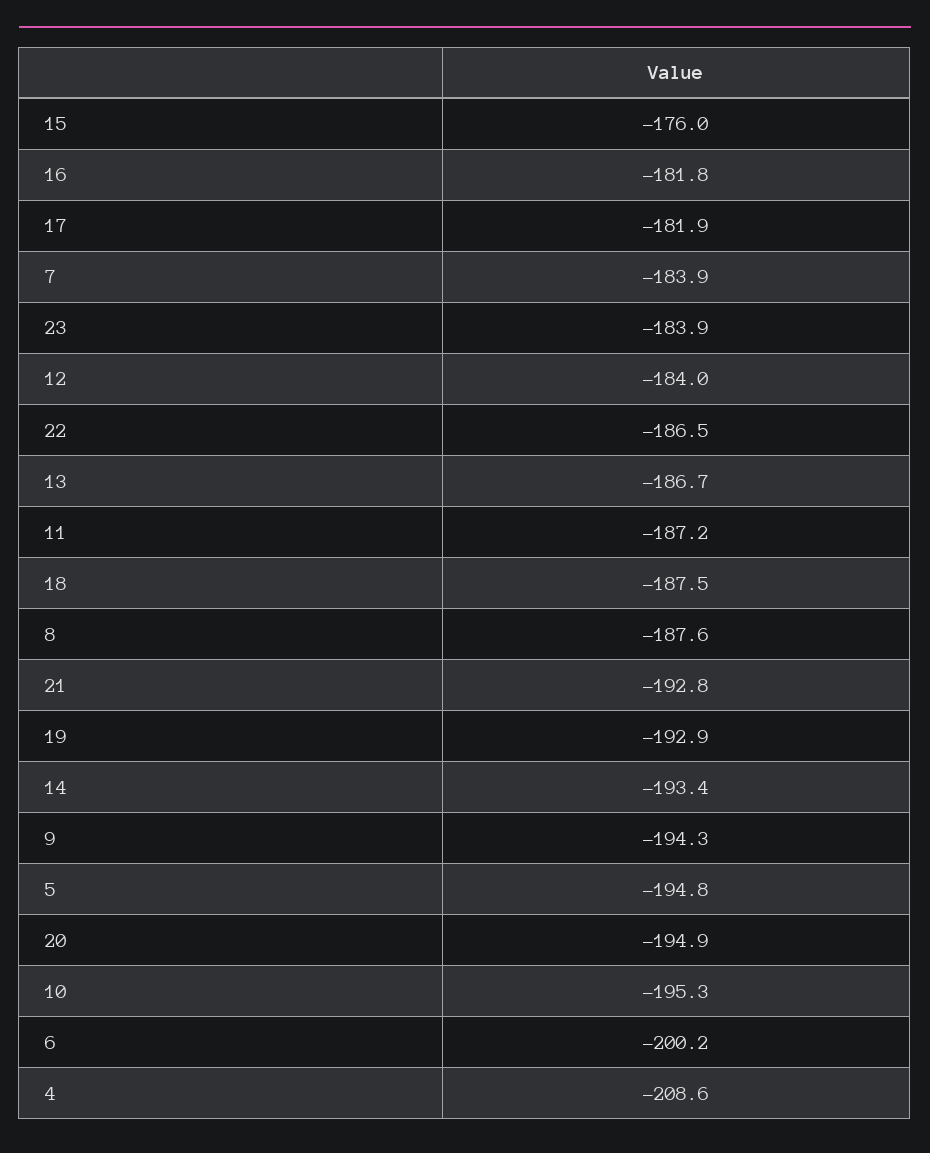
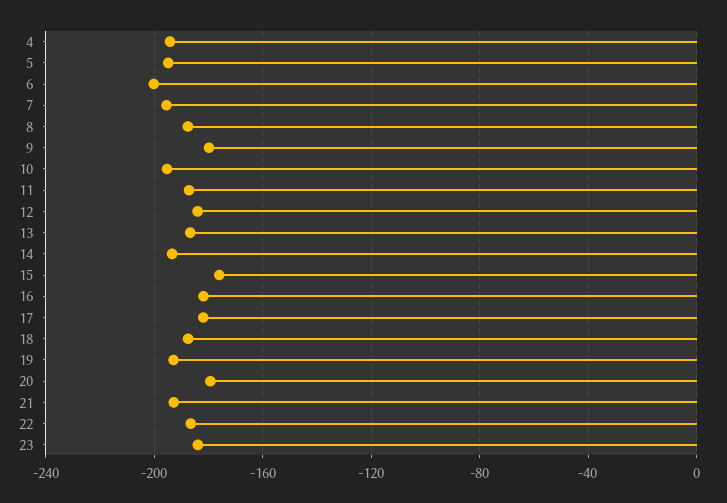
  {
    "15": -176,
    "16": -181.8,
    "17": -181.9,
-   "7": -183.9,
+   "7": -195,
    "23": -183.9,
    "12": -184,
    "22": -186.5,
    "13": -186.7,
    "11": -187.2,
    "18": -187.5,
    "8": -187.6,
    "21": -192.8,
    "19": -192.9,
    "14": -193.4,
-   "9": -194.3,
+   "9": -180,
    "5": -194.8,
-   "20": -194.9,
+   "20": -180,
    "10": -195.3,
    "6": -200.2,
-   "4": -208.6
+   "4": -195
  }

